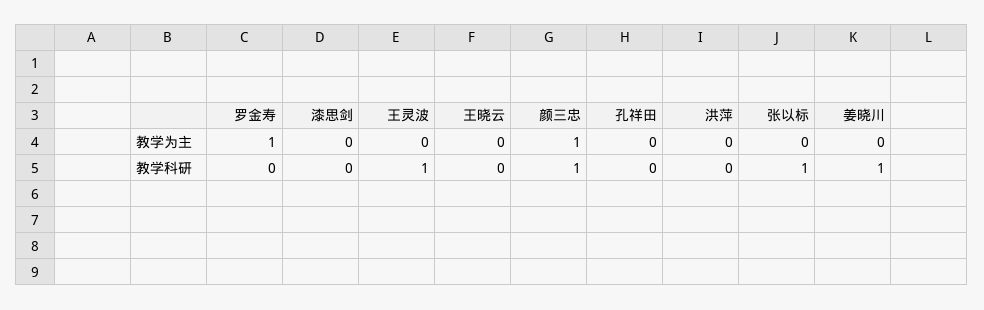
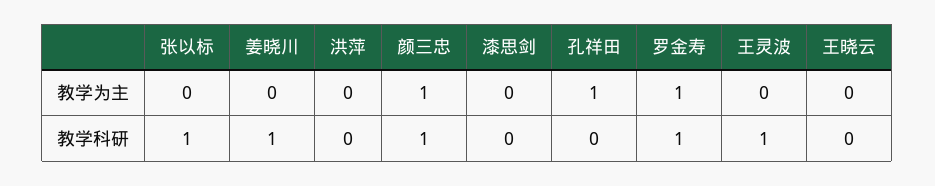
  {
    "罗金寿": {
      "教学为主": 1,
-     "教学科研": 0
+     "教学科研": 1
    },
    "漆思剑": {
      "教学为主": 0,
      "教学科研": 0
    },
    "王灵波": {
      "教学为主": 0,
      "教学科研": 1
    },
    "王晓云": {
      "教学为主": 0,
      "教学科研": 0
    },
    "颜三忠": {
      "教学为主": 1,
      "教学科研": 1
    },
    "孔祥田": {
-     "教学为主": 0,
+     "教学为主": 1,
      "教学科研": 0
    },
    "洪萍": {
      "教学为主": 0,
      "教学科研": 0
    },
    "张以标": {
      "教学为主": 0,
      "教学科研": 1
    },
    "姜晓川": {
      "教学为主": 0,
      "教学科研": 1
    }
  }

